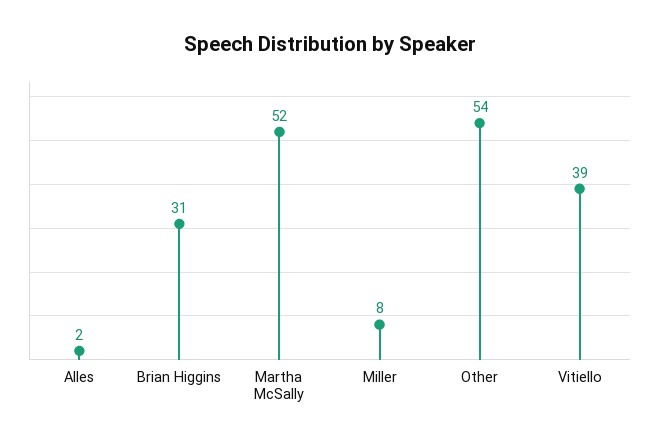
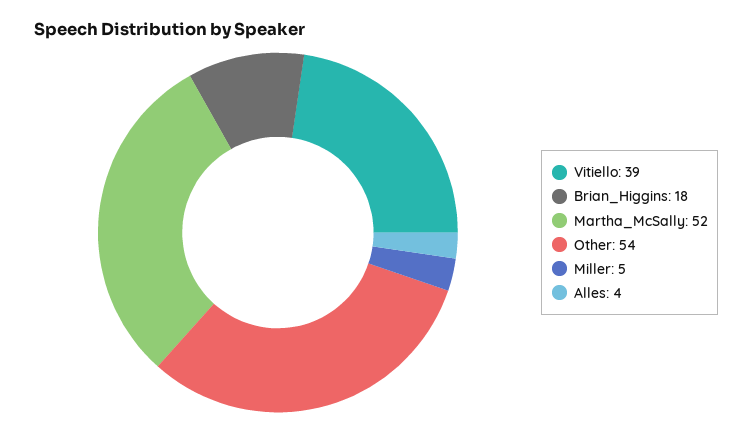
  {
-   "Alles": 2,
+   "Alles": 4,
-   "Brian Higgins": 31,
+   "Brian Higgins": 18,
    "Martha McSally": 52,
-   "Miller": 8,
+   "Miller": 5,
    "Other": 54,
    "Vitiello": 39
  }

